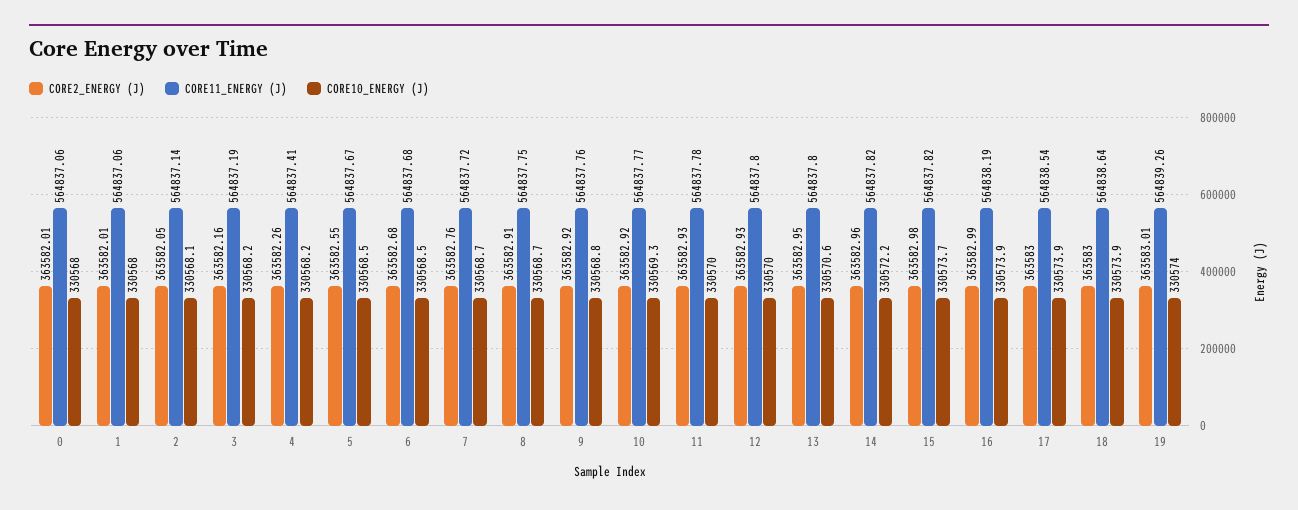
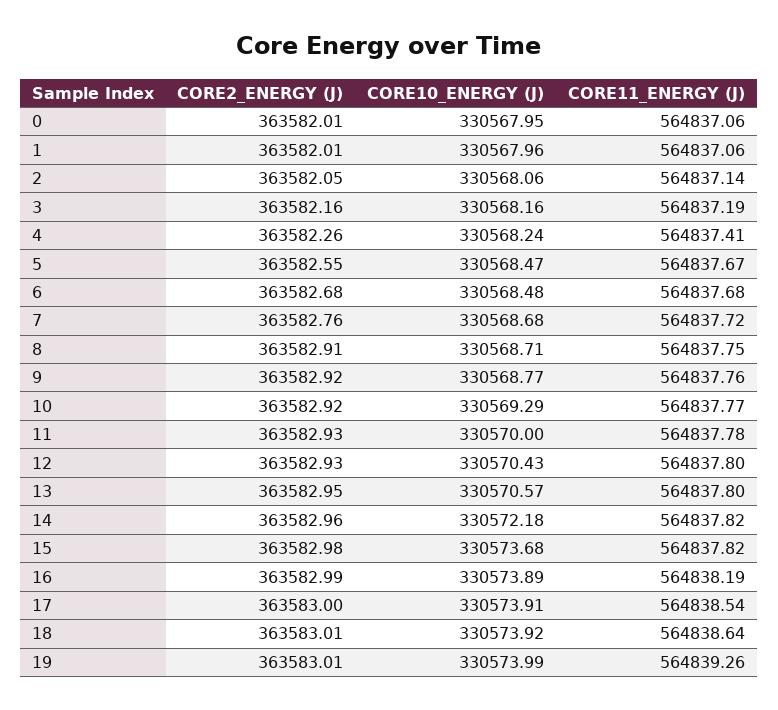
  {
    "CORE2_ENERGY (J)": {
      "0": 363582.01,
      "1": 363582.01,
      "2": 363582.05,
      "3": 363582.16,
      "4": 363582.26,
      "5": 363582.55,
      "6": 363582.68,
      "7": 363582.76,
      "8": 363582.91,
      "9": 363582.92,
      "10": 363582.92,
      "11": 363582.93,
      "12": 363582.93,
      "13": 363582.95,
      "14": 363582.96,
      "15": 363582.98,
      "16": 363582.99,
      "17": 363583,
-     "18": 363583,
+     "18": 363583.01,
      "19": 363583.01
    },
    "CORE11_ENERGY (J)": {
      "0": 564837.06,
      "1": 564837.06,
      "2": 564837.14,
      "3": 564837.19,
      "4": 564837.41,
      "5": 564837.67,
      "6": 564837.68,
      "7": 564837.72,
      "8": 564837.75,
      "9": 564837.76,
      "10": 564837.77,
      "11": 564837.78,
      "12": 564837.8,
      "13": 564837.8,
      "14": 564837.82,
      "15": 564837.82,
      "16": 564838.19,
      "17": 564838.54,
      "18": 564838.64,
      "19": 564839.26
    },
    "CORE10_ENERGY (J)": {
      "0": 330567.95,
      "1": 330567.96,
      "2": 330568.06,
      "3": 330568.16,
      "4": 330568.24,
      "5": 330568.47,
      "6": 330568.48,
      "7": 330568.68,
      "8": 330568.71,
      "9": 330568.77,
      "10": 330569.29,
      "11": 330570,
-     "12": 330570,
+     "12": 330570.43,
      "13": 330570.57,
      "14": 330572.18,
      "15": 330573.68,
      "16": 330573.89,
      "17": 330573.91,
      "18": 330573.92,
      "19": 330573.99
    }
  }

